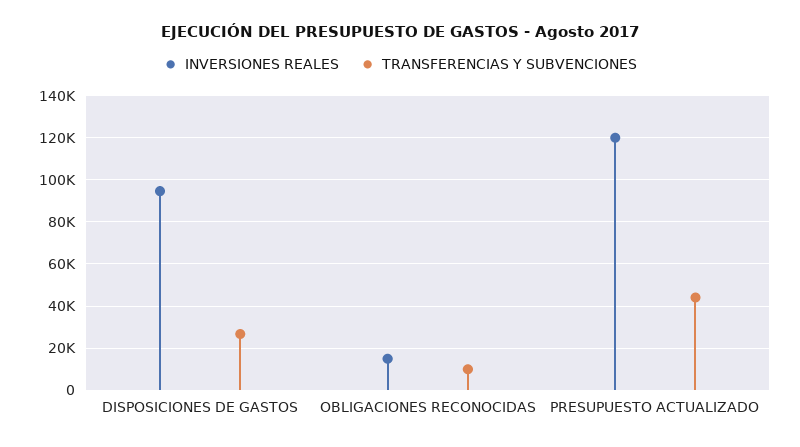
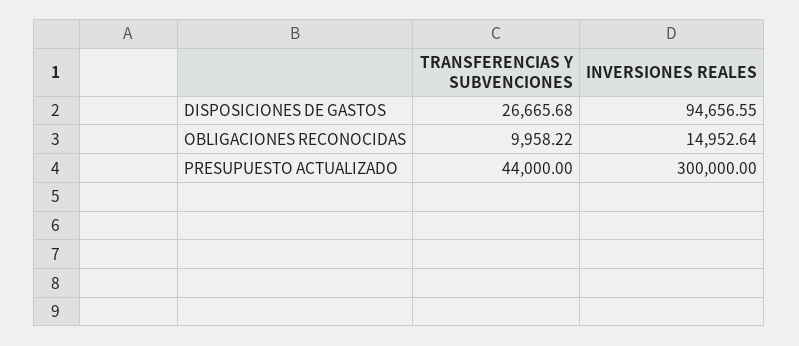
  {
    "INVERSIONES REALES": {
      "DISPOSICIONES DE GASTOS": 94656.55,
      "OBLIGACIONES RECONOCIDAS": 14952.64,
-     "PRESUPUESTO ACTUALIZADO": 120000
+     "PRESUPUESTO ACTUALIZADO": 300000
    },
    "TRANSFERENCIAS Y SUBVENCIONES": {
      "DISPOSICIONES DE GASTOS": 26665.68,
      "OBLIGACIONES RECONOCIDAS": 9958.22,
      "PRESUPUESTO ACTUALIZADO": 44000
    }
  }

